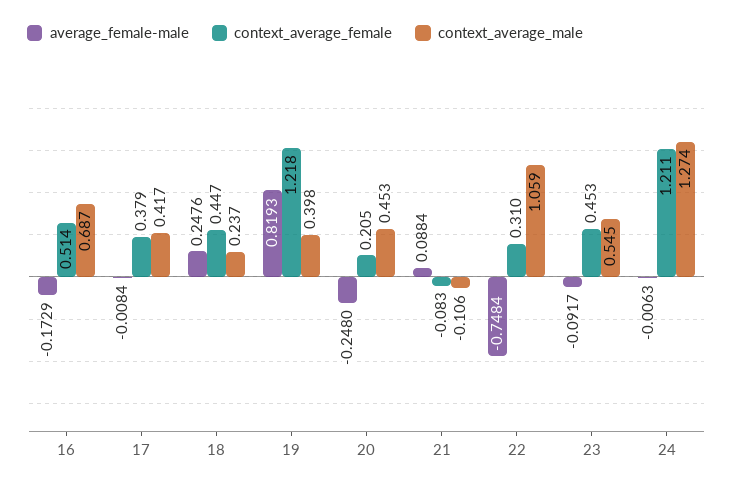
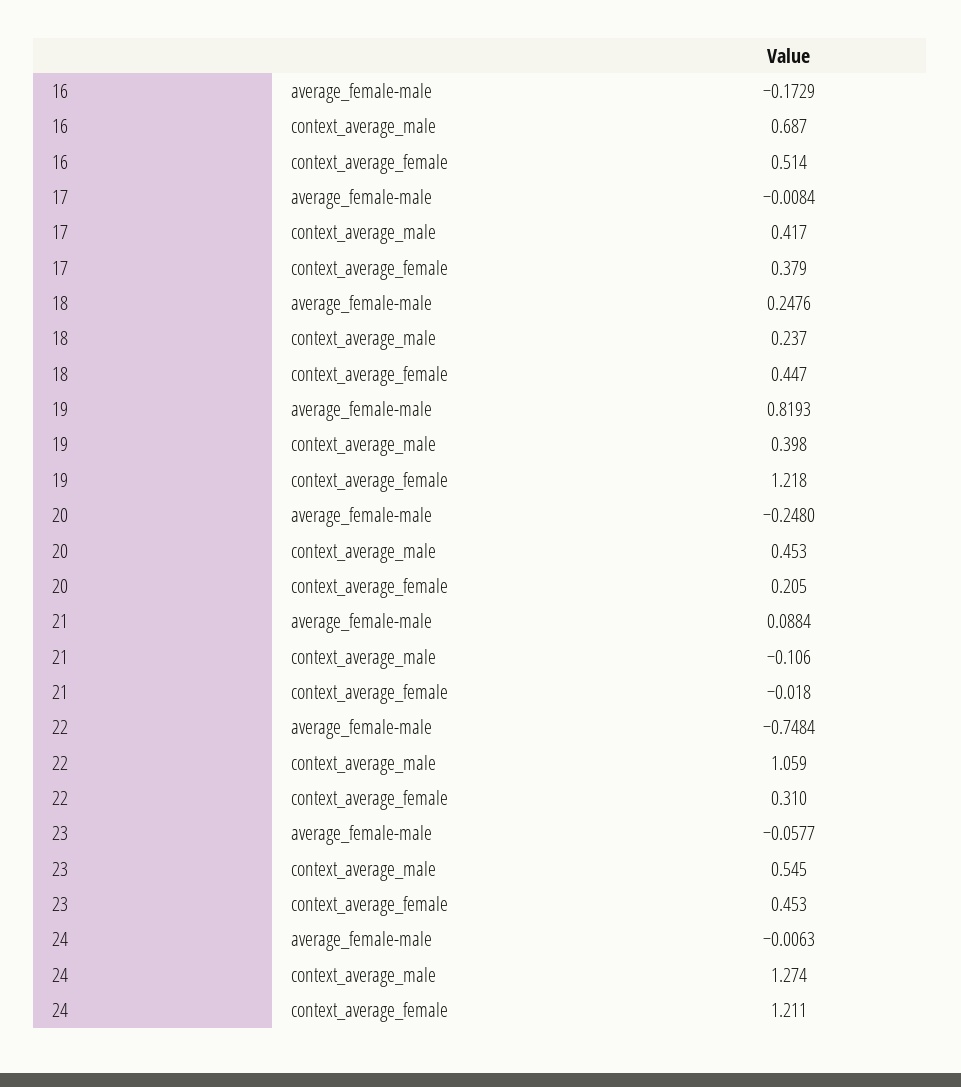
  {
    "average_female-male": {
      "16": -0.1729,
      "17": -0.0084,
      "18": 0.2476,
      "19": 0.8193,
      "20": -0.248,
      "21": 0.0884,
      "22": -0.7484,
-     "23": -0.0917,
+     "23": -0.0577,
      "24": -0.0063
    },
    "context_average_female": {
      "16": 0.514,
      "17": 0.379,
      "18": 0.447,
      "19": 1.218,
      "20": 0.205,
-     "21": -0.083,
+     "21": -0.018,
      "22": 0.31,
      "23": 0.453,
      "24": 1.211
    },
    "context_average_male": {
      "16": 0.687,
      "17": 0.417,
      "18": 0.237,
      "19": 0.398,
      "20": 0.453,
      "21": -0.106,
      "22": 1.059,
      "23": 0.545,
      "24": 1.274
    }
  }

